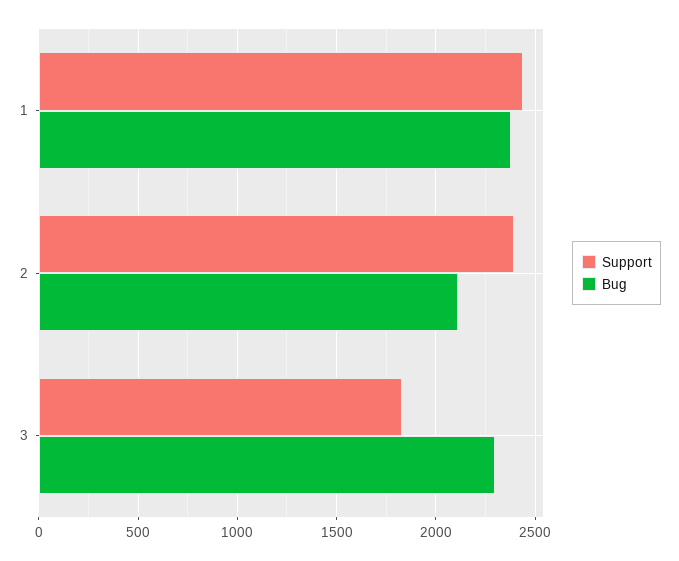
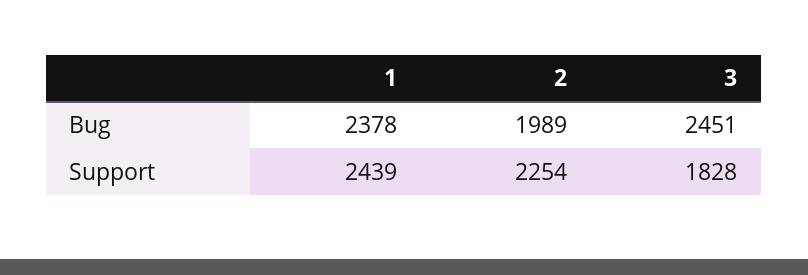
  {
    "Support": {
      "1": 2439,
-     "2": 2400,
+     "2": 2254,
      "3": 1828
    },
    "Bug": {
      "1": 2378,
-     "2": 2100,
+     "2": 1989,
-     "3": 2300
+     "3": 2451
    }
  }

